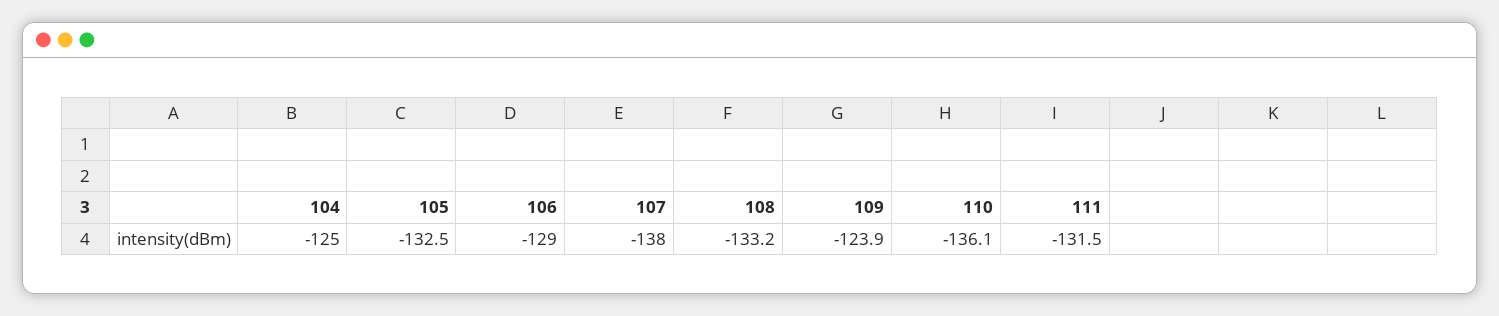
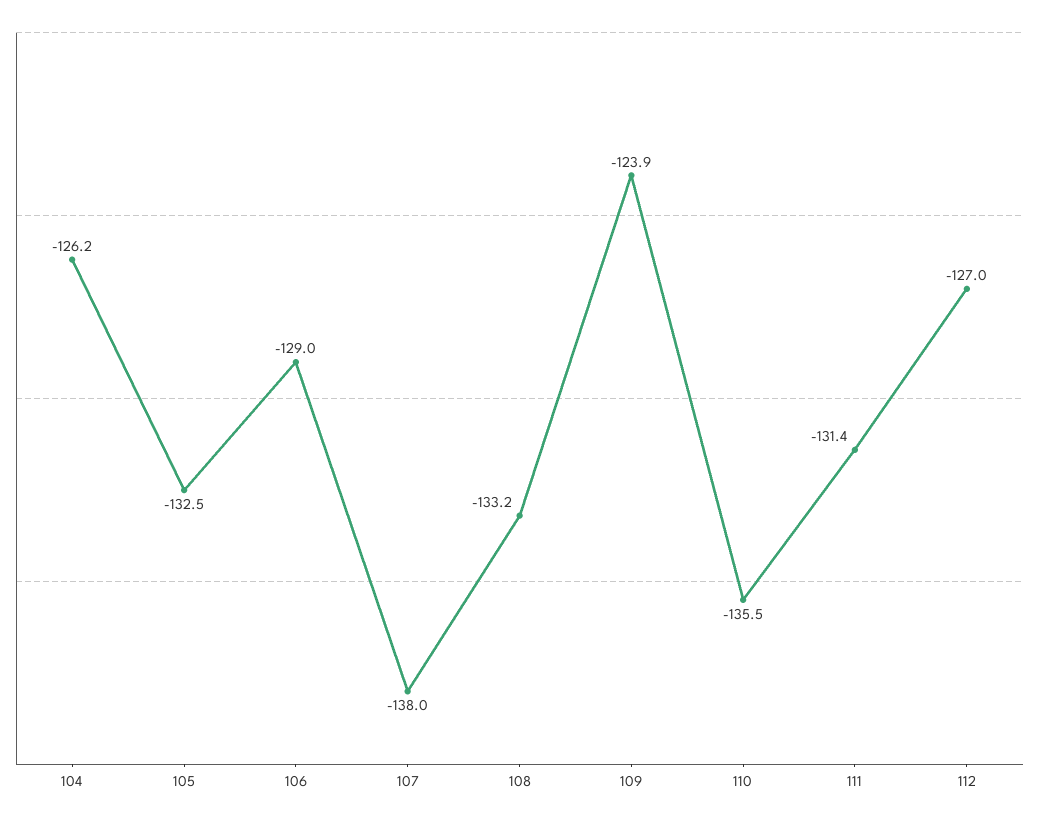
  {
-   "104": -125,
+   "104": -126.2,
    "105": -132.5,
    "106": -129,
    "107": -138,
    "108": -133.2,
    "109": -123.9,
-   "110": -136.1,
+   "110": -135.5,
-   "111": -131.5
+   "111": -131.4,
+   "112": -127
  }

